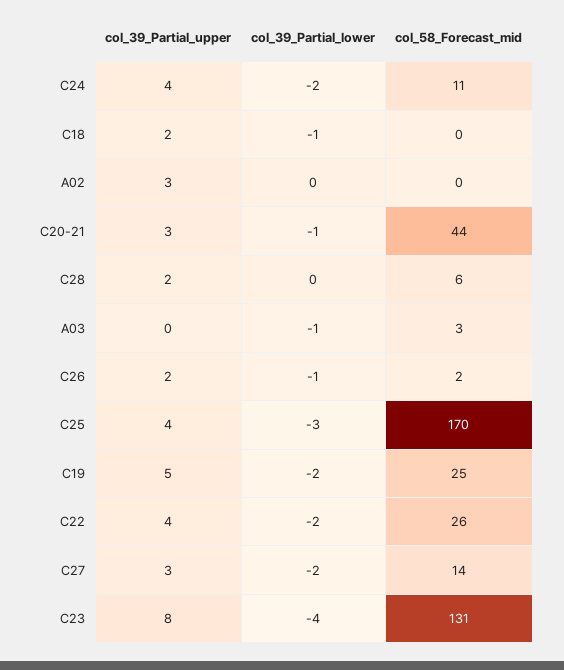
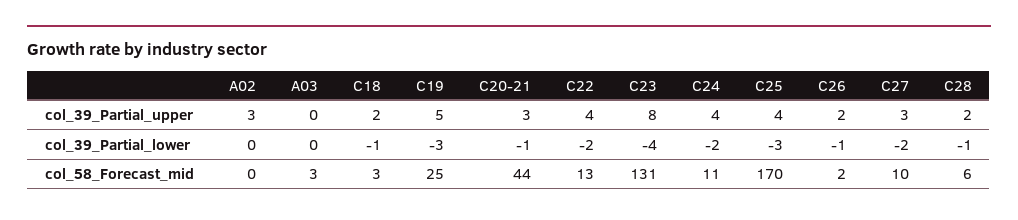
  {
    "col_39_Partial_upper": {
      "C24": 4,
      "C18": 2,
      "A02": 3,
      "C20-21": 3,
      "C28": 2,
      "A03": 0,
      "C26": 2,
      "C25": 4,
      "C19": 5,
      "C22": 4,
      "C27": 3,
      "C23": 8
    },
    "col_39_Partial_lower": {
      "C24": -2,
      "C18": -1,
      "A02": 0,
      "C20-21": -1,
-     "C28": 0,
+     "C28": -1,
-     "A03": -1,
+     "A03": 0,
      "C26": -1,
      "C25": -3,
-     "C19": -2,
+     "C19": -3,
      "C22": -2,
      "C27": -2,
      "C23": -4
    },
    "col_58_Forecast_mid": {
      "C24": 11,
-     "C18": 0,
+     "C18": 3,
      "A02": 0,
      "C20-21": 44,
      "C28": 6,
      "A03": 3,
      "C26": 2,
      "C25": 170,
      "C19": 25,
-     "C22": 26,
+     "C22": 13,
-     "C27": 14,
+     "C27": 10,
      "C23": 131
    }
  }

